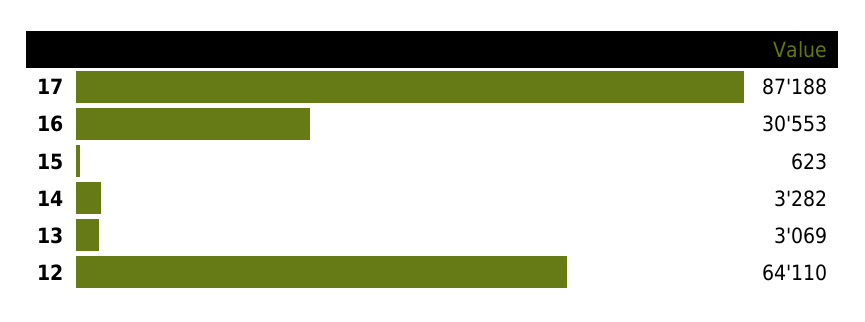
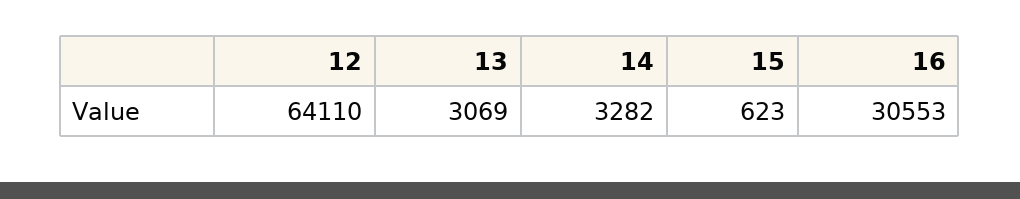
  {
-   "17": 87188,
    "16": 30553,
    "15": 623,
    "14": 3282,
    "13": 3069,
    "12": 64110
  }

